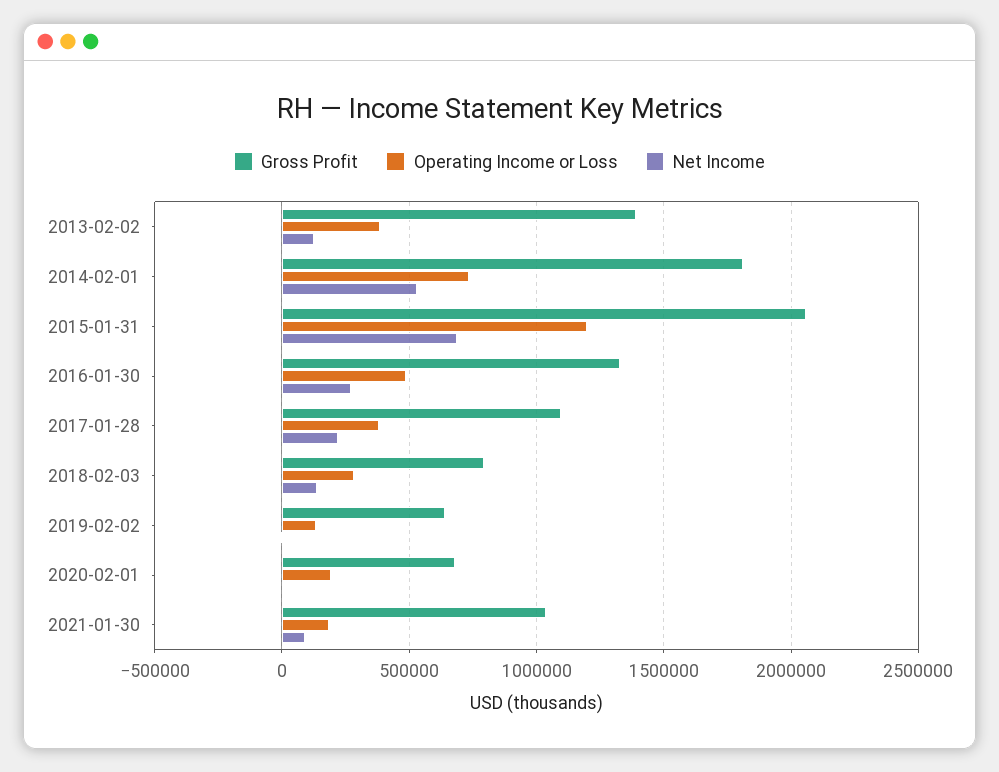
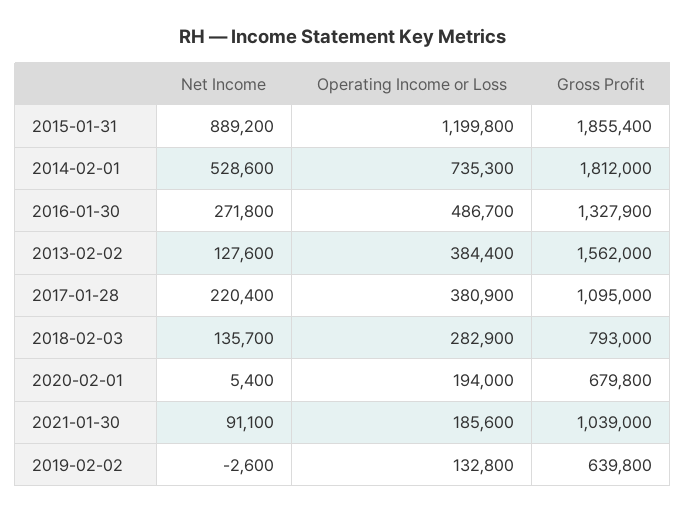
  {
    "Gross Profit": {
-     "2013-02-02": 1400000,
+     "2013-02-02": 1562000,
      "2014-02-01": 1812000,
-     "2015-01-31": 2050000,
+     "2015-01-31": 1855400,
      "2016-01-30": 1327900,
      "2017-01-28": 1095000,
      "2018-02-03": 793000,
      "2019-02-02": 639800,
      "2020-02-01": 679800,
      "2021-01-30": 1039000
    },
    "Operating Income or Loss": {
      "2013-02-02": 384400,
      "2014-02-01": 735300,
      "2015-01-31": 1199800,
      "2016-01-30": 486700,
      "2017-01-28": 380900,
      "2018-02-03": 282900,
      "2019-02-02": 132800,
      "2020-02-01": 194000,
      "2021-01-30": 185600
    },
    "Net Income": {
      "2013-02-02": 127600,
      "2014-02-01": 528600,
-     "2015-01-31": 700000,
+     "2015-01-31": 889200,
      "2016-01-30": 271800,
      "2017-01-28": 220400,
      "2018-02-03": 135700,
      "2019-02-02": -2600,
      "2020-02-01": 5400,
      "2021-01-30": 91100
    }
  }

